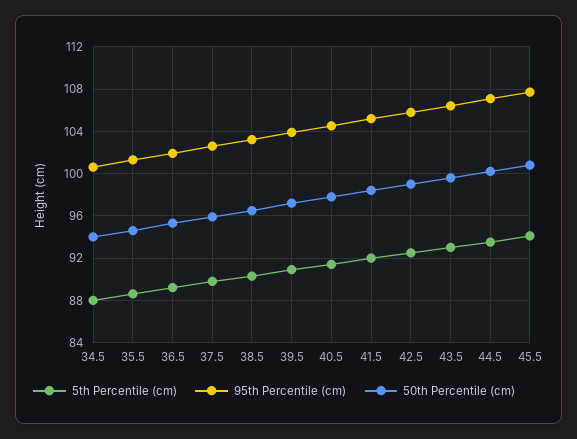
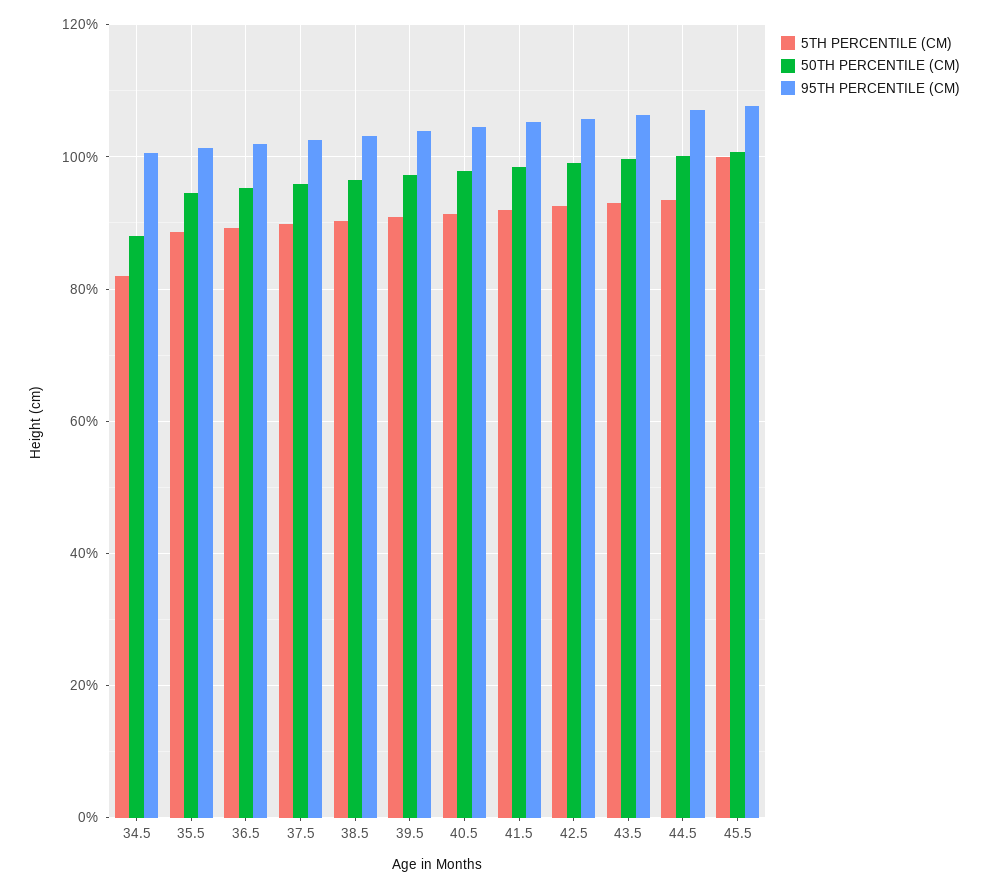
  {
    "5th Percentile (cm)": {
-     "34.5": 88,
+     "34.5": 82,
      "35.5": 89,
      "36.5": 89,
      "37.5": 90,
      "38.5": 90,
      "39.5": 91,
      "40.5": 91,
      "41.5": 92,
      "42.5": 93,
      "43.5": 93,
      "44.5": 94,
-     "45.5": 94
+     "45.5": 100
    },
    "95th Percentile (cm)": {
      "34.5": 101,
      "35.5": 101,
      "36.5": 102,
      "37.5": 103,
      "38.5": 103,
      "39.5": 104,
      "40.5": 105,
      "41.5": 105,
      "42.5": 106,
      "43.5": 106,
      "44.5": 107,
      "45.5": 108
    },
    "50th Percentile (cm)": {
-     "34.5": 94,
+     "34.5": 88,
      "35.5": 95,
      "36.5": 95,
      "37.5": 96,
      "38.5": 97,
      "39.5": 97,
      "40.5": 98,
      "41.5": 98,
      "42.5": 99,
      "43.5": 100,
      "44.5": 100,
      "45.5": 101
    }
  }

